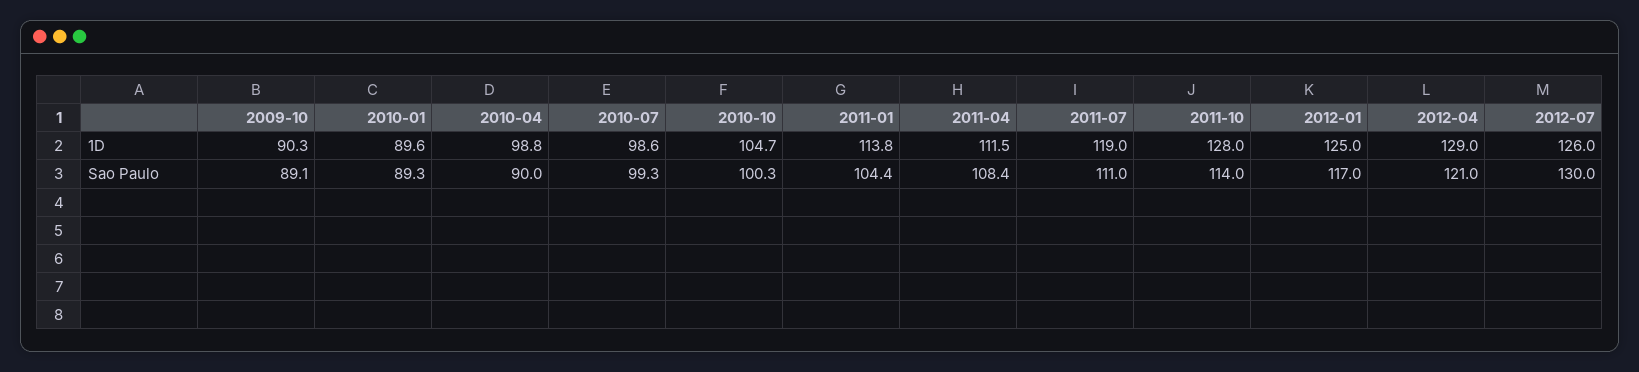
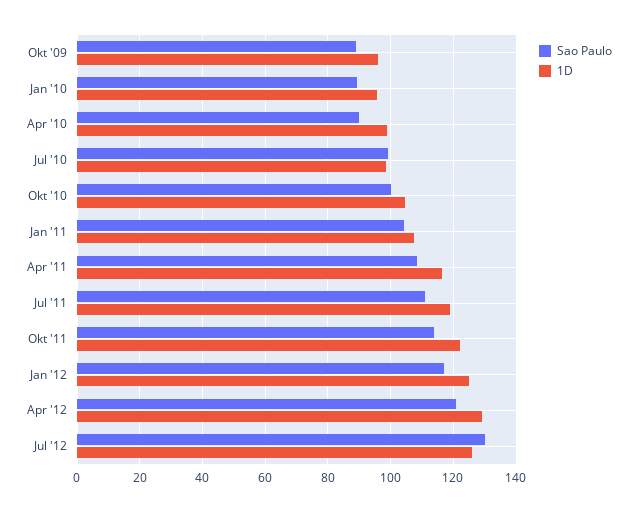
  {
    "1D": {
-     "2009-10": 90.3,
+     "2009-10": 96,
-     "2010-01": 89.6,
+     "2010-01": 96,
      "2010-04": 98.8,
      "2010-07": 98.6,
      "2010-10": 104.7,
-     "2011-01": 113.8,
+     "2011-01": 108,
-     "2011-04": 111.5,
+     "2011-04": 116,
      "2011-07": 119,
-     "2011-10": 128,
+     "2011-10": 122,
      "2012-01": 125,
      "2012-04": 129,
      "2012-07": 126
    },
    "Sao Paulo": {
      "2009-10": 89.1,
      "2010-01": 89.3,
      "2010-04": 90,
      "2010-07": 99.3,
      "2010-10": 100.3,
      "2011-01": 104.4,
      "2011-04": 108.4,
      "2011-07": 111,
      "2011-10": 114,
      "2012-01": 117,
      "2012-04": 121,
      "2012-07": 130
    }
  }

